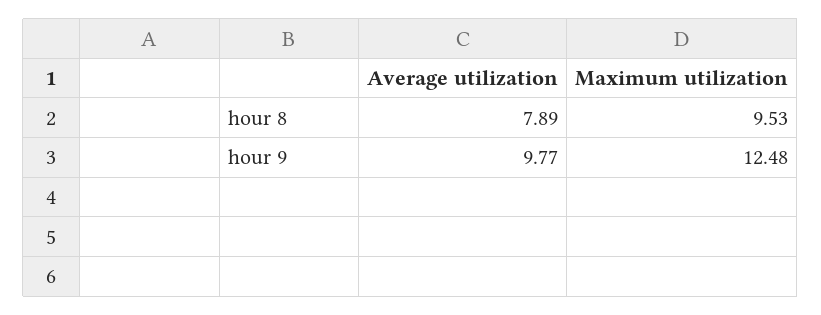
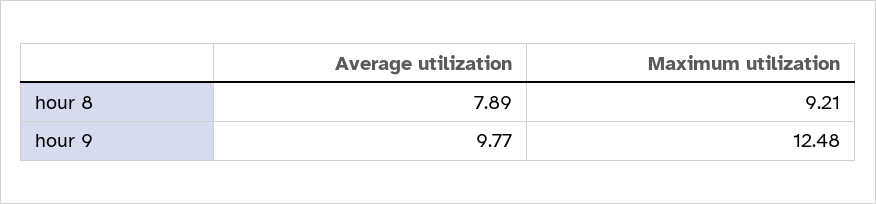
  {
    "Average utilization": {
      "hour 8": 7.89,
      "hour 9": 9.77
    },
    "Maximum utilization": {
-     "hour 8": 9.53,
+     "hour 8": 9.21,
      "hour 9": 12.48
    }
  }

